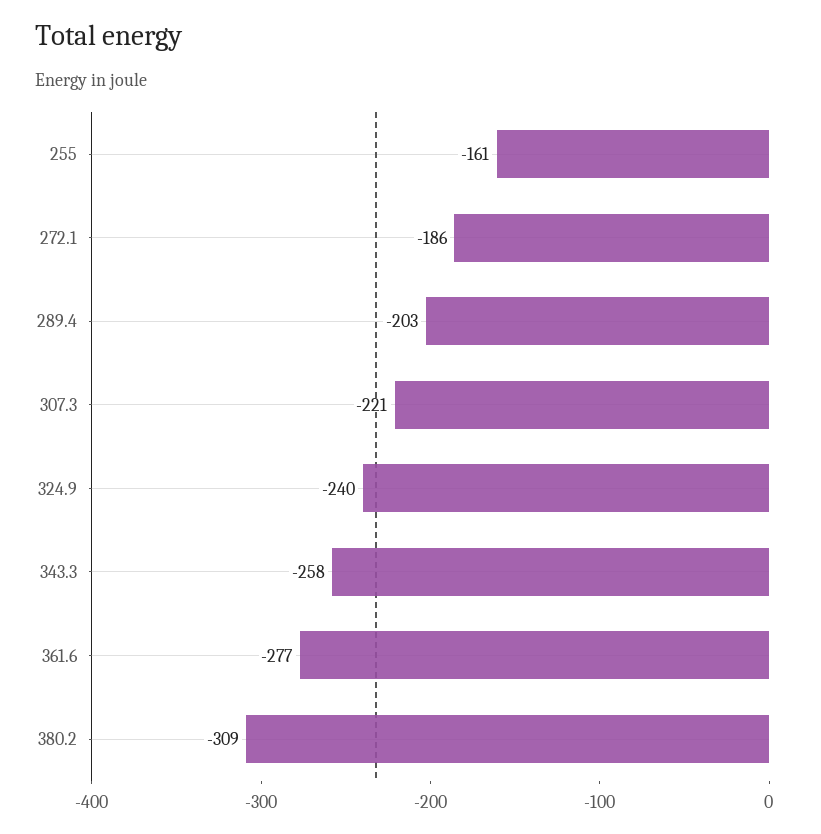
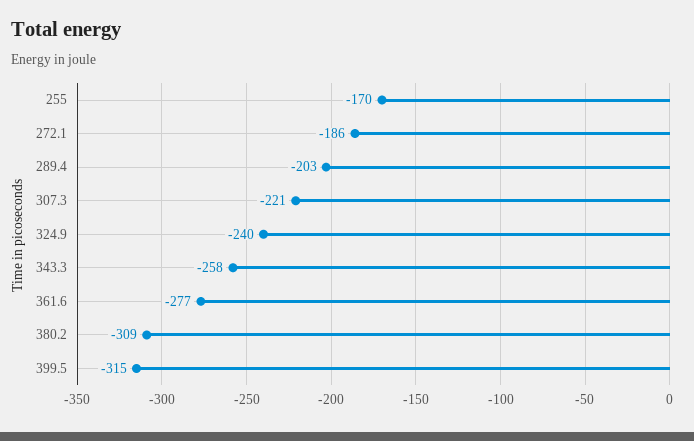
  {
-   "255": -161,
+   "255": -170,
    "272.1": -186,
    "289.4": -203,
    "307.3": -221,
    "324.9": -240,
    "343.3": -258,
    "361.6": -277,
-   "380.2": -309
+   "380.2": -309,
+   "399.5": -315
  }

